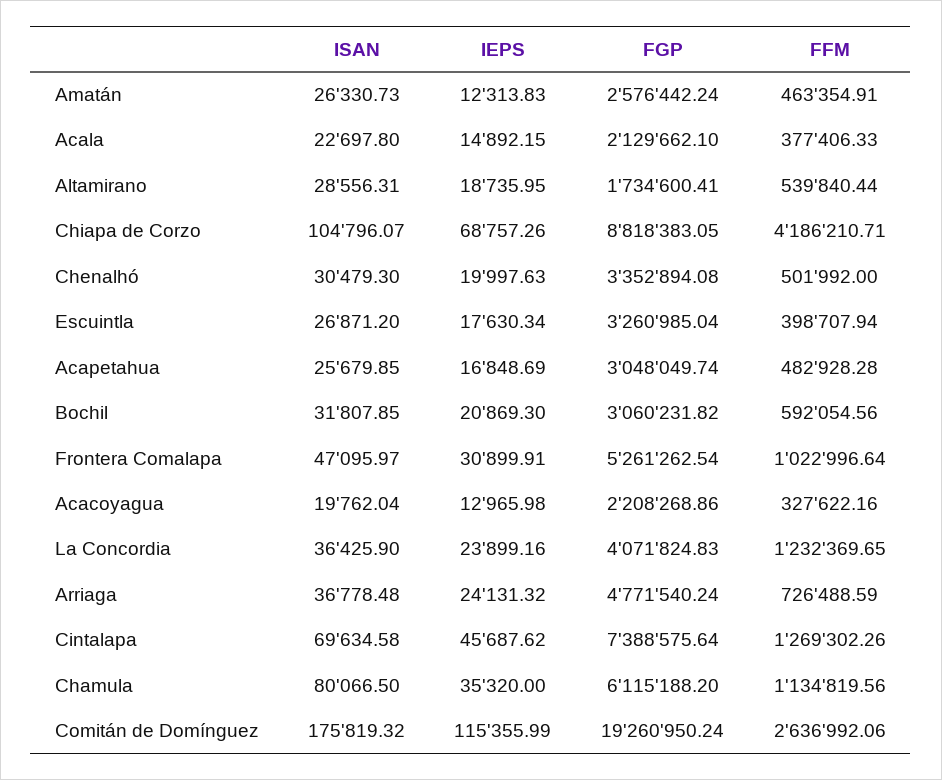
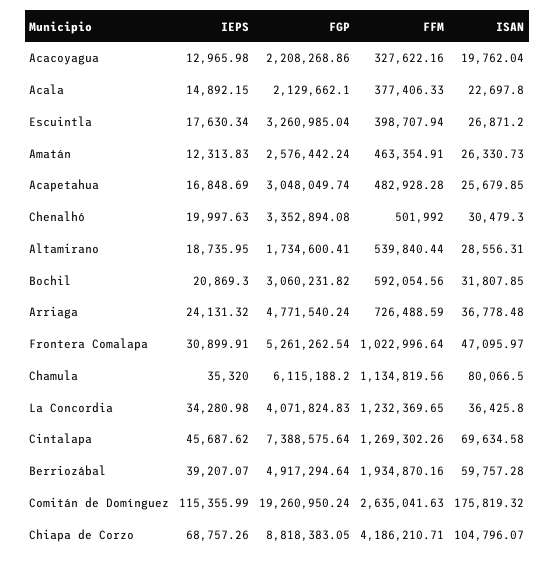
  {
    "ISAN": {
      "Amatán": 26330.73,
      "Acala": 22697.8,
      "Altamirano": 28556.31,
      "Chiapa de Corzo": 104796.07,
      "Chenalhó": 30479.3,
      "Escuintla": 26871.2,
      "Acapetahua": 25679.85,
      "Bochil": 31807.85,
      "Frontera Comalapa": 47095.97,
      "Acacoyagua": 19762.04,
-     "La Concordia": 36425.9,
+     "La Concordia": 36425.8,
      "Arriaga": 36778.48,
      "Cintalapa": 69634.58,
      "Chamula": 80066.5,
-     "Comitán de Domínguez": 175819.32
+     "Comitán de Domínguez": 175819.32,
+     "Berriozábal": 59757.28
    },
    "IEPS": {
      "Amatán": 12313.83,
      "Acala": 14892.15,
      "Altamirano": 18735.95,
      "Chiapa de Corzo": 68757.26,
      "Chenalhó": 19997.63,
      "Escuintla": 17630.34,
      "Acapetahua": 16848.69,
      "Bochil": 20869.3,
      "Frontera Comalapa": 30899.91,
      "Acacoyagua": 12965.98,
-     "La Concordia": 23899.16,
+     "La Concordia": 34280.98,
      "Arriaga": 24131.32,
      "Cintalapa": 45687.62,
      "Chamula": 35320,
-     "Comitán de Domínguez": 115355.99
+     "Comitán de Domínguez": 115355.99,
+     "Berriozábal": 39207.07
    },
    "FGP": {
      "Amatán": 2576442.24,
      "Acala": 2129662.1,
      "Altamirano": 1734600.41,
      "Chiapa de Corzo": 8818383.05,
      "Chenalhó": 3352894.08,
      "Escuintla": 3260985.04,
      "Acapetahua": 3048049.74,
      "Bochil": 3060231.82,
      "Frontera Comalapa": 5261262.54,
      "Acacoyagua": 2208268.86,
      "La Concordia": 4071824.83,
      "Arriaga": 4771540.24,
      "Cintalapa": 7388575.64,
      "Chamula": 6115188.2,
-     "Comitán de Domínguez": 19260950.24
+     "Comitán de Domínguez": 19260950.24,
+     "Berriozábal": 4917294.64
    },
    "FFM": {
      "Amatán": 463354.91,
      "Acala": 377406.33,
      "Altamirano": 539840.44,
      "Chiapa de Corzo": 4186210.71,
      "Chenalhó": 501992,
      "Escuintla": 398707.94,
      "Acapetahua": 482928.28,
      "Bochil": 592054.56,
      "Frontera Comalapa": 1022996.64,
      "Acacoyagua": 327622.16,
      "La Concordia": 1232369.65,
      "Arriaga": 726488.59,
      "Cintalapa": 1269302.26,
      "Chamula": 1134819.56,
-     "Comitán de Domínguez": 2636992.06
+     "Comitán de Domínguez": 2635041.63,
+     "Berriozábal": 1934870.16
    }
  }

